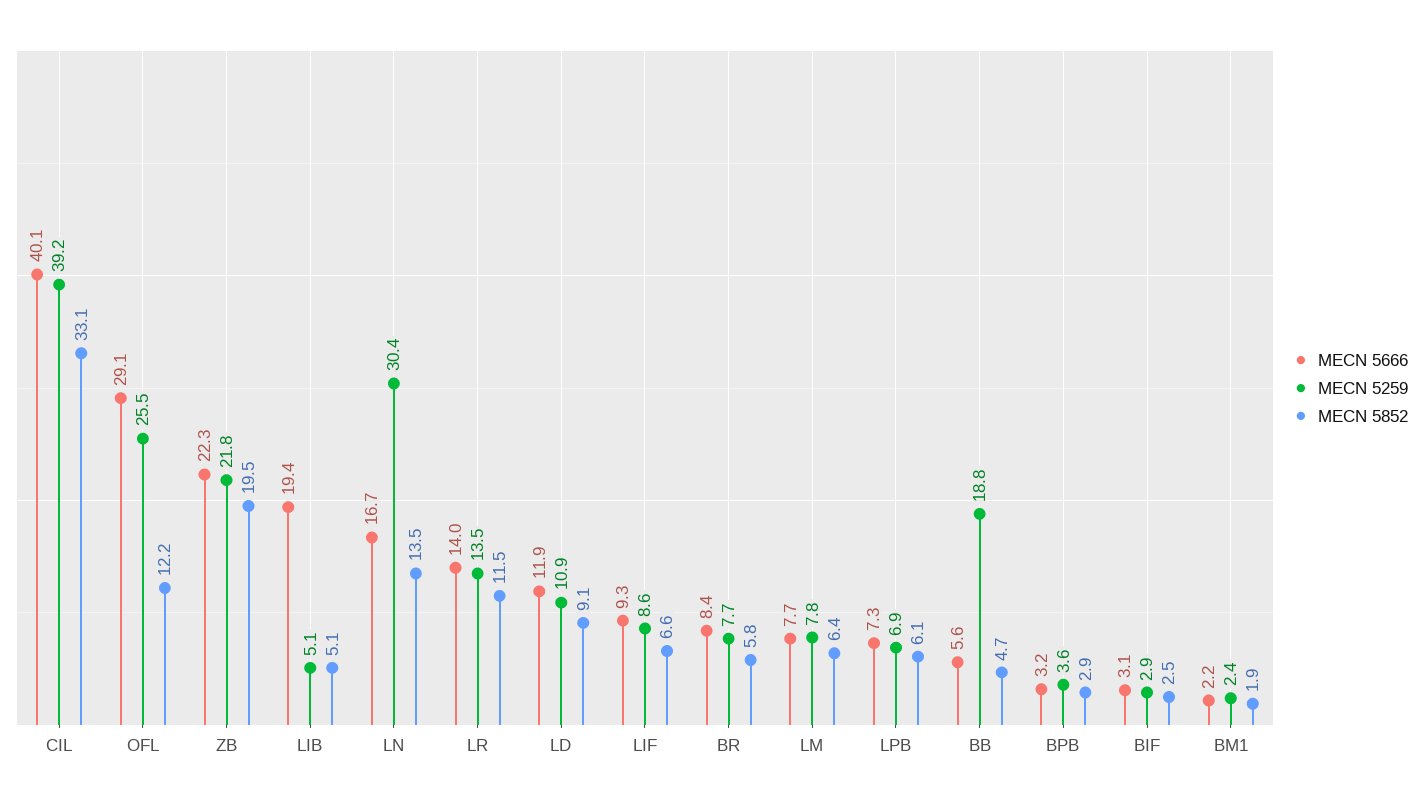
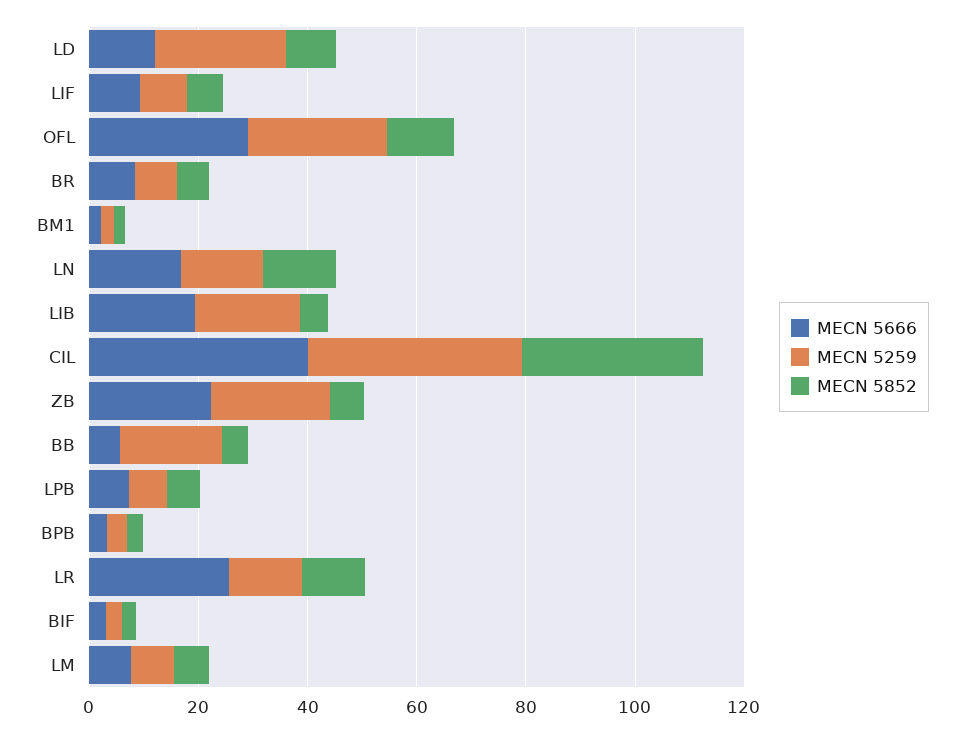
  {
    "MECN 5666": {
      "CIL": 40.1,
      "OFL": 29.1,
      "ZB": 22.3,
      "LIB": 19.4,
      "LN": 16.7,
-     "LR": 14,
+     "LR": 25,
      "LD": 11.9,
      "LIF": 9.3,
      "BR": 8.4,
      "LM": 7.7,
      "LPB": 7.3,
      "BB": 5.6,
      "BPB": 3.2,
      "BIF": 3.1,
      "BM1": 2.2
    },
    "MECN 5259": {
      "CIL": 39.2,
      "OFL": 25.5,
      "ZB": 21.8,
-     "LIB": 5.1,
+     "LIB": 20,
-     "LN": 30.4,
+     "LN": 15,
      "LR": 13.5,
-     "LD": 10.9,
+     "LD": 25,
      "LIF": 8.6,
      "BR": 7.7,
      "LM": 7.8,
      "LPB": 6.9,
      "BB": 18.8,
      "BPB": 3.6,
      "BIF": 2.9,
      "BM1": 2.4
    },
    "MECN 5852": {
      "CIL": 33.1,
      "OFL": 12.2,
-     "ZB": 19.5,
+     "ZB": 5,
      "LIB": 5.1,
      "LN": 13.5,
      "LR": 11.5,
      "LD": 9.1,
      "LIF": 6.6,
      "BR": 5.8,
      "LM": 6.4,
      "LPB": 6.1,
      "BB": 4.7,
      "BPB": 2.9,
      "BIF": 2.5,
      "BM1": 1.9
    }
  }

